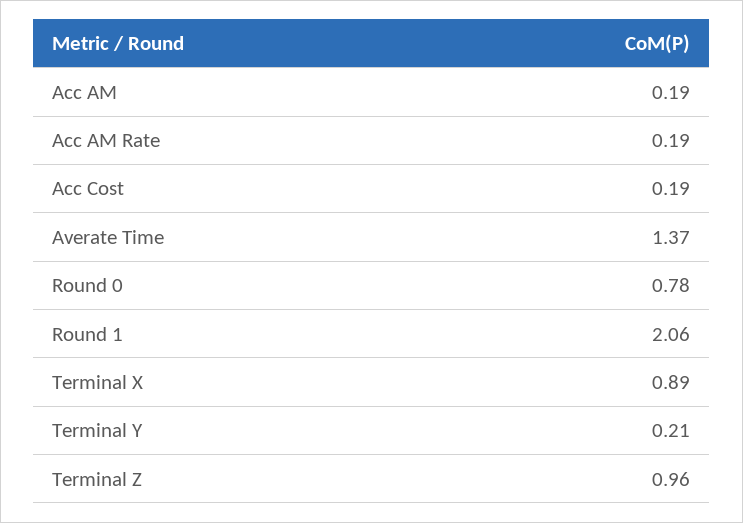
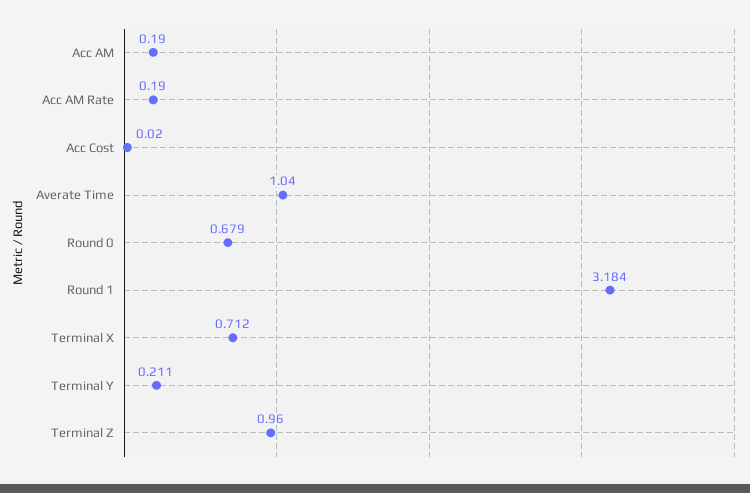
  {
    "Acc AM": 0.19,
    "Acc AM Rate": 0.19,
-   "Acc Cost": 0.19,
+   "Acc Cost": 0.02,
-   "Averate Time": 1.37,
+   "Averate Time": 1.04,
-   "Round 0": 0.78,
+   "Round 0": 0.679,
-   "Round 1": 2.06,
+   "Round 1": 3.184,
-   "Terminal X": 0.89,
+   "Terminal X": 0.712,
    "Terminal Y": 0.211,
    "Terminal Z": 0.96
  }

